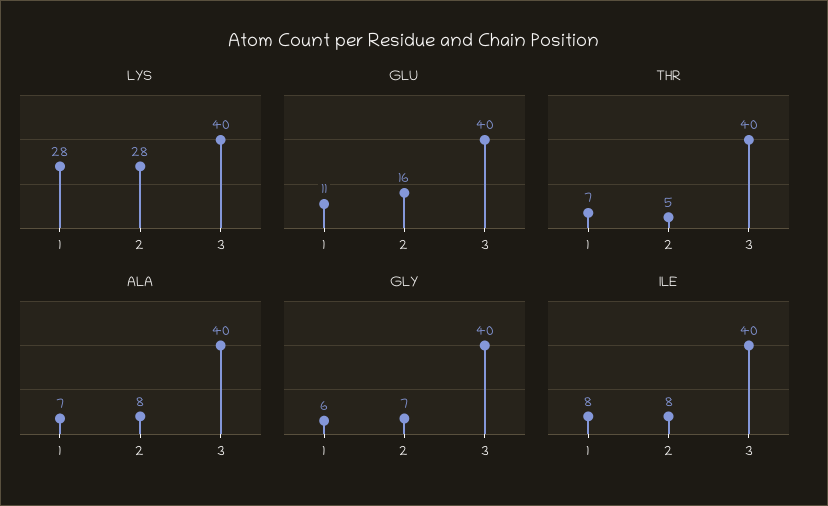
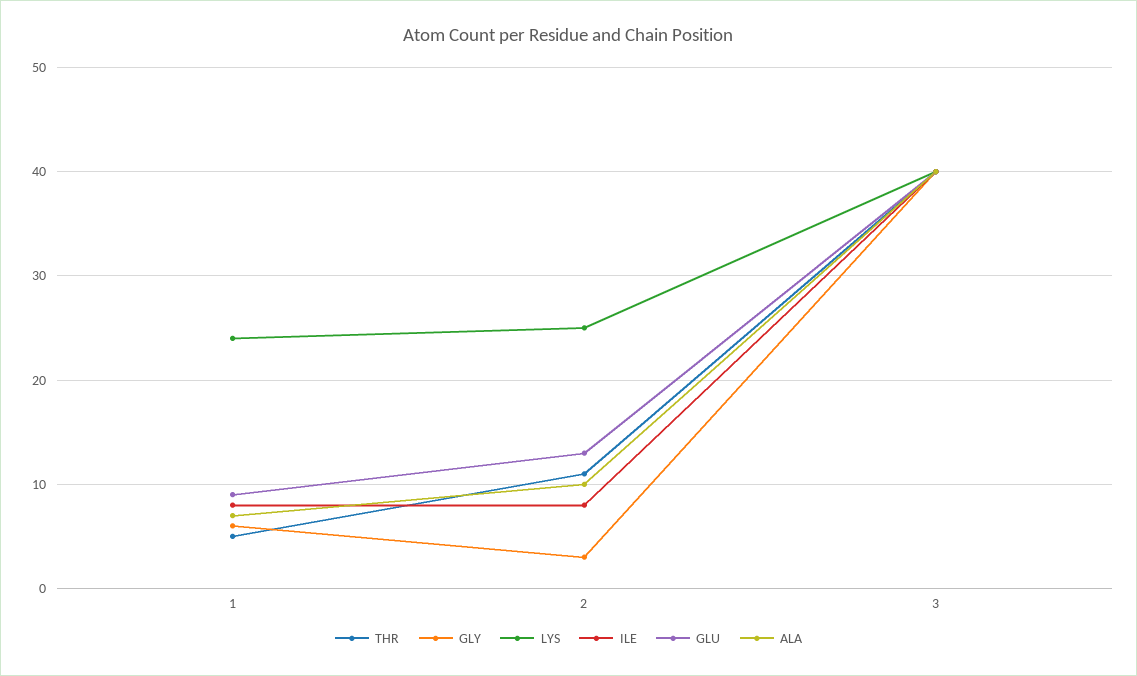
  {
    "LYS": {
-     "1": 28,
+     "1": 24,
-     "2": 28,
+     "2": 25,
      "3": 40
    },
    "GLU": {
-     "1": 11,
+     "1": 9,
-     "2": 16,
+     "2": 13,
      "3": 40
    },
    "THR": {
-     "1": 7,
+     "1": 5,
-     "2": 5,
+     "2": 11,
      "3": 40
    },
    "ALA": {
      "1": 7,
-     "2": 8,
+     "2": 10,
      "3": 40
    },
    "GLY": {
      "1": 6,
-     "2": 7,
+     "2": 3,
      "3": 40
    },
    "ILE": {
      "1": 8,
      "2": 8,
      "3": 40
    }
  }

